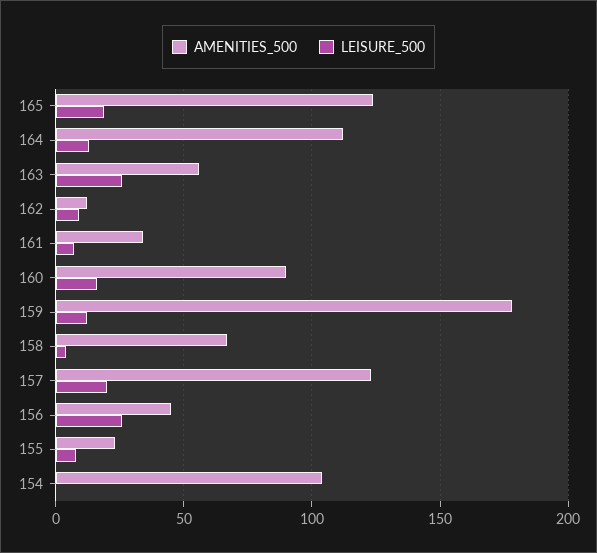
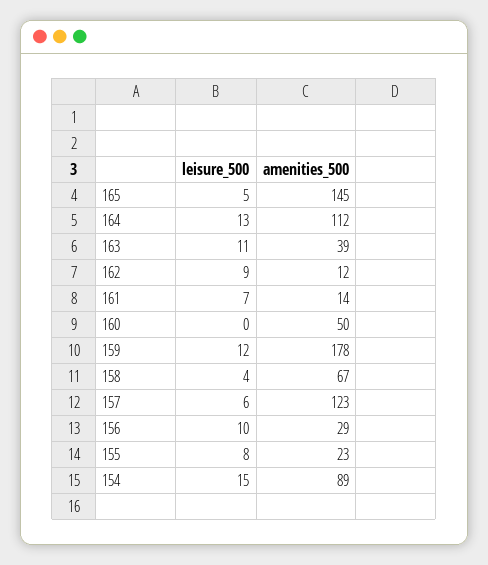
  {
    "AMENITIES_500": {
-     "165": 125,
+     "165": 145,
      "164": 112,
-     "163": 55,
+     "163": 39,
      "162": 12,
-     "161": 35,
+     "161": 14,
-     "160": 90,
+     "160": 50,
      "159": 178,
      "158": 67,
      "157": 123,
-     "156": 45,
+     "156": 29,
      "155": 23,
-     "154": 105
+     "154": 89
    },
    "LEISURE_500": {
-     "165": 20,
+     "165": 5,
      "164": 13,
-     "163": 25,
+     "163": 11,
      "162": 9,
      "161": 7,
-     "160": 15,
+     "160": 0,
      "159": 12,
      "158": 4,
-     "157": 20,
+     "157": 6,
-     "156": 25,
+     "156": 10,
      "155": 8,
-     "154": 0
+     "154": 15
    }
  }

